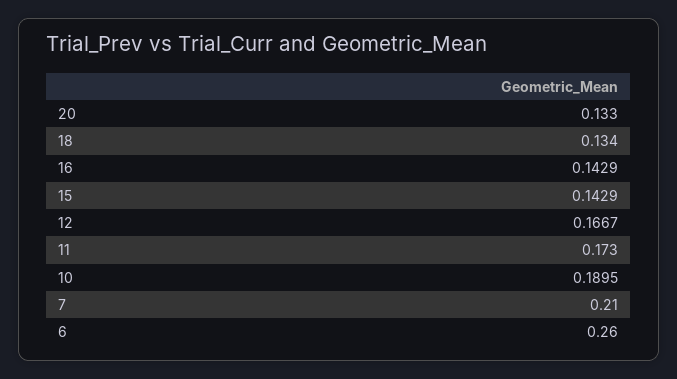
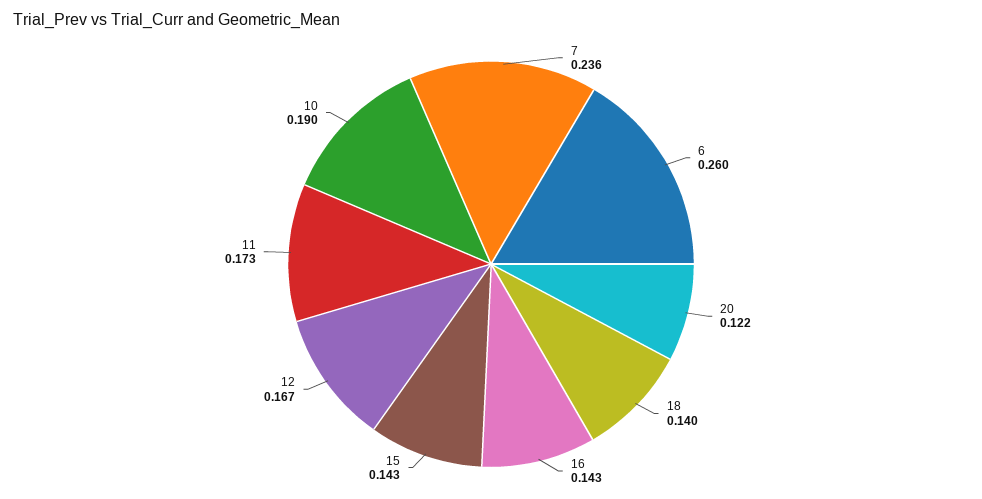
  {
-   "20": 0.133,
+   "20": 0.122,
-   "18": 0.134,
+   "18": 0.14,
    "16": 0.1429,
    "15": 0.1429,
    "12": 0.1667,
    "11": 0.173,
    "10": 0.1895,
-   "7": 0.21,
+   "7": 0.236,
    "6": 0.26
  }

